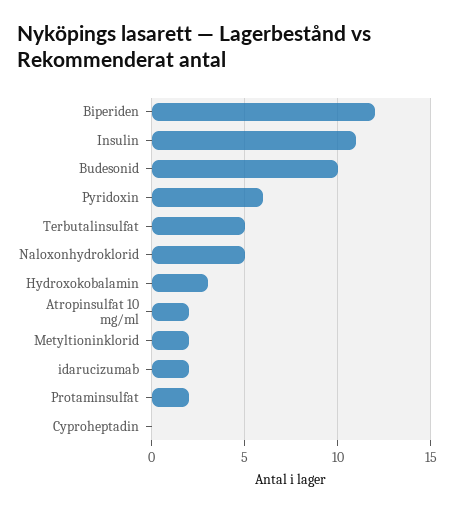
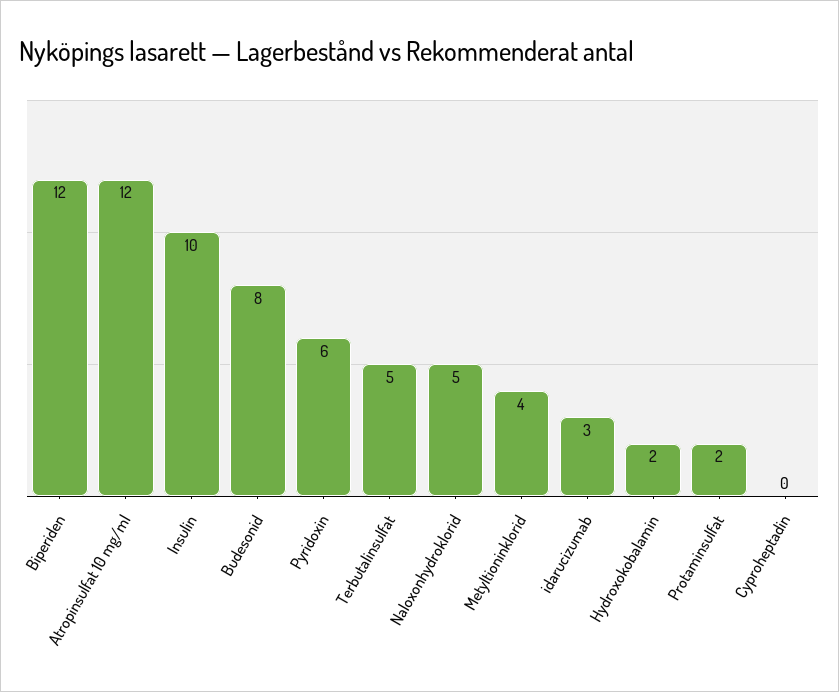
  {
    "Biperiden": 12,
-   "Insulin": 11,
+   "Insulin": 10,
-   "Budesonid": 10,
+   "Budesonid": 8,
    "Pyridoxin": 6,
    "Terbutalinsulfat": 5,
    "Naloxonhydroklorid": 5,
-   "Hydroxokobalamin": 3,
+   "Hydroxokobalamin": 2,
-   "Atropinsulfat 10 mg/ml": 2,
+   "Atropinsulfat 10 mg/ml": 12,
-   "Metyltioninklorid": 2,
+   "Metyltioninklorid": 4,
-   "idarucizumab": 2,
+   "idarucizumab": 3,
    "Protaminsulfat": 2,
    "Cyproheptadin": 0
  }

